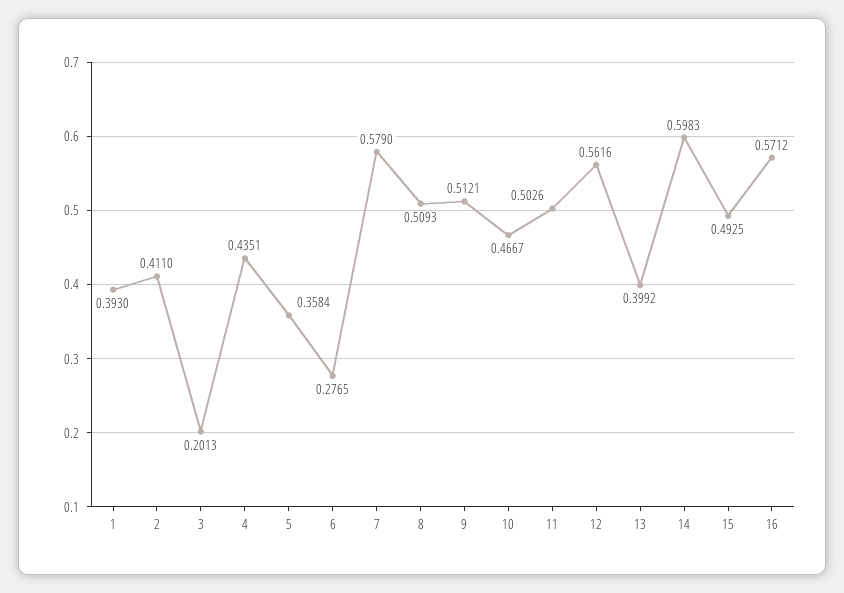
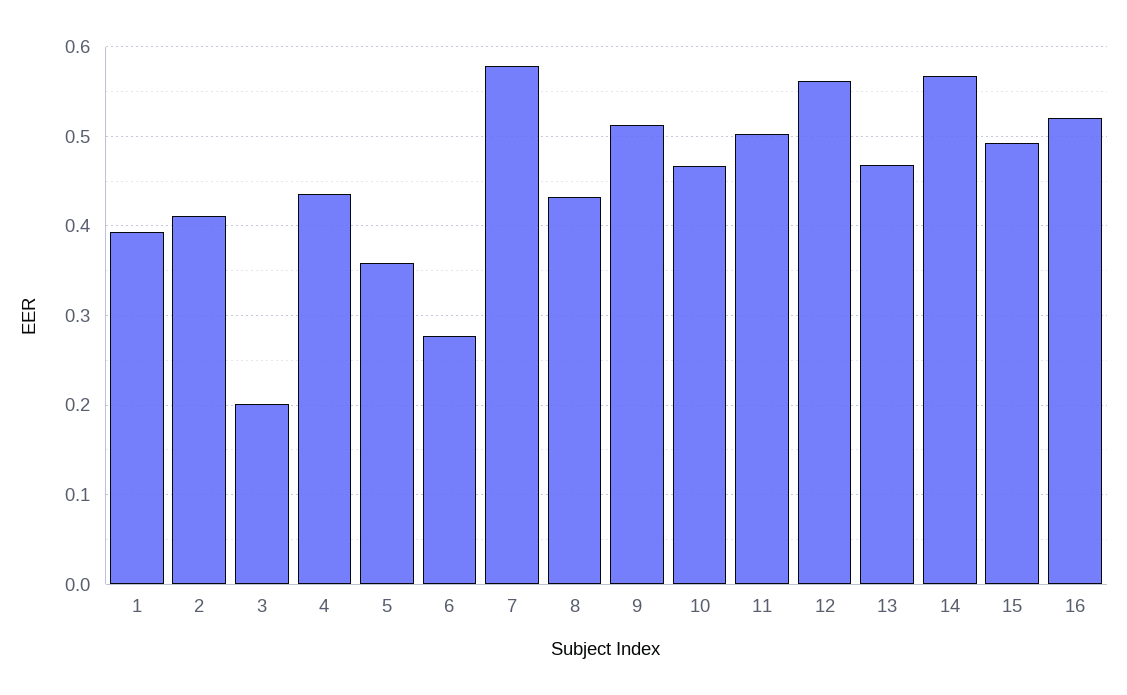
  {
    "1": 0.393,
    "2": 0.411,
    "3": 0.2013,
    "4": 0.4351,
    "5": 0.3584,
    "6": 0.2765,
    "7": 0.579,
-   "8": 0.5093,
+   "8": 0.43,
    "9": 0.5121,
    "10": 0.4667,
    "11": 0.5026,
    "12": 0.5616,
-   "13": 0.3992,
+   "13": 0.47,
-   "14": 0.5983,
+   "14": 0.57,
    "15": 0.4925,
-   "16": 0.5712
+   "16": 0.52
  }

